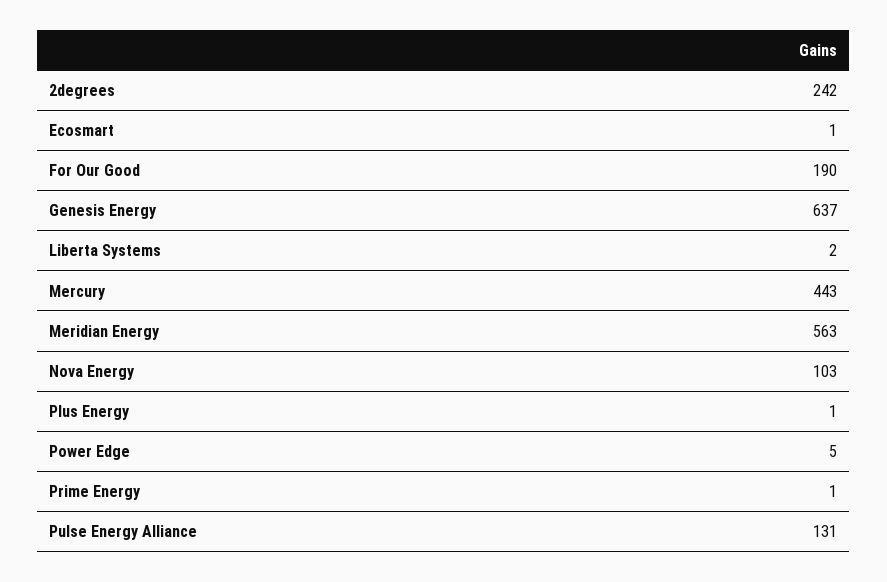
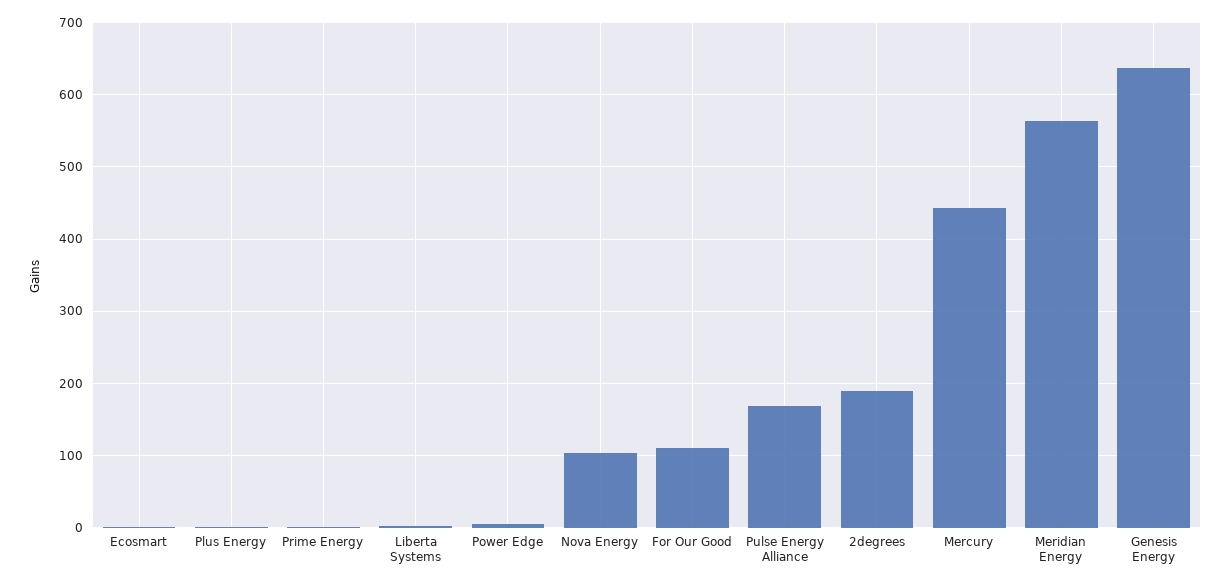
  {
-   "2degrees": 242,
+   "2degrees": 190,
    "Ecosmart": 1,
-   "For Our Good": 190,
+   "For Our Good": 110,
    "Genesis Energy": 637,
    "Liberta Systems": 2,
    "Mercury": 443,
    "Meridian Energy": 563,
    "Nova Energy": 103,
    "Plus Energy": 1,
    "Power Edge": 5,
    "Prime Energy": 1,
-   "Pulse Energy Alliance": 131
+   "Pulse Energy Alliance": 170
  }

